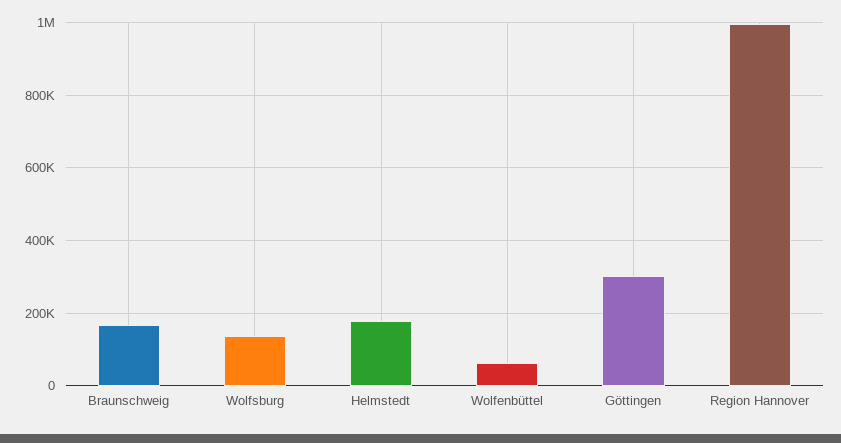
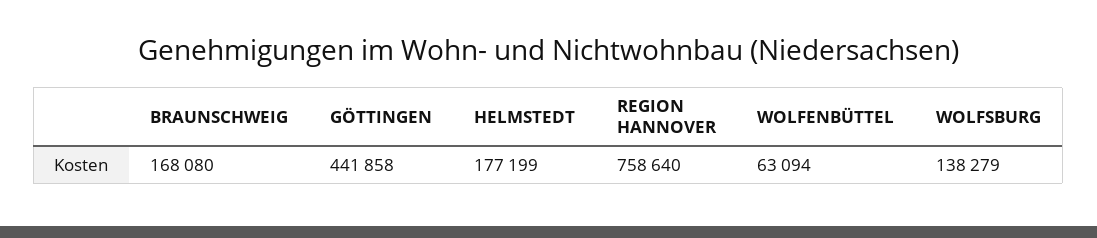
  {
    "Braunschweig": 168080,
    "Wolfsburg": 138279,
    "Helmstedt": 177199,
    "Wolfenbüttel": 63094,
-   "Göttingen": 300000,
+   "Göttingen": 441858,
-   "Region Hannover": 1000000
+   "Region Hannover": 758640
  }

